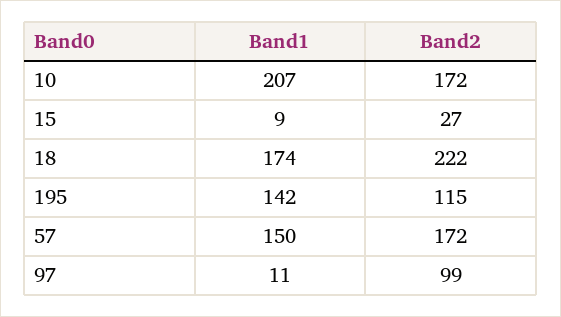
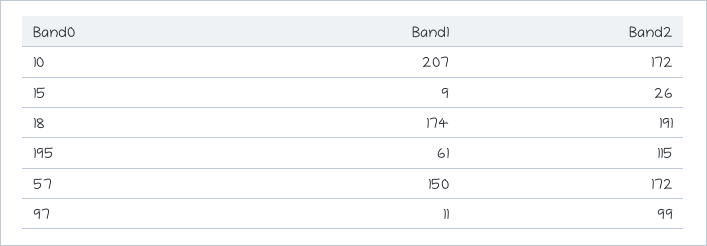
  {
    "Band1": {
      "10": 207,
      "15": 9,
      "18": 174,
-     "195": 142,
+     "195": 61,
      "57": 150,
      "97": 11
    },
    "Band2": {
      "10": 172,
-     "15": 27,
+     "15": 26,
-     "18": 222,
+     "18": 191,
      "195": 115,
      "57": 172,
      "97": 99
    }
  }

